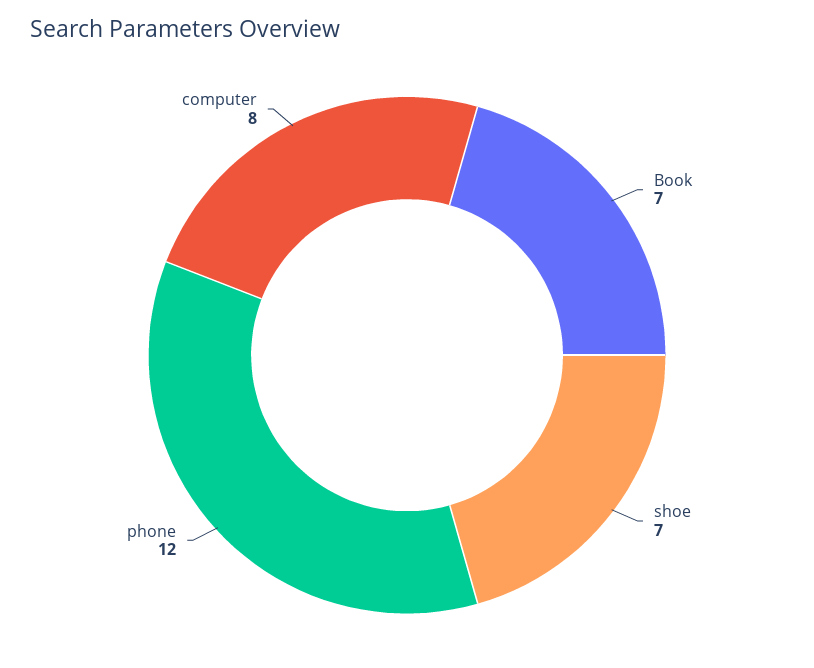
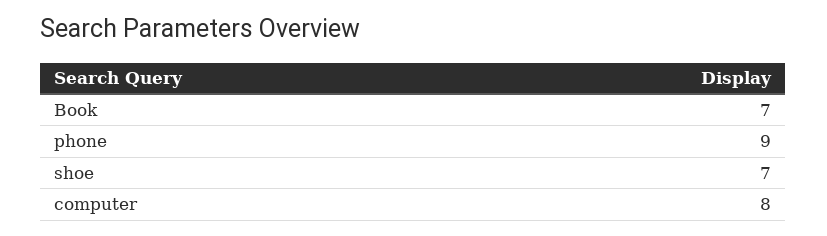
  {
    "Book": 7,
    "shoe": 7,
-   "phone": 12,
+   "phone": 9,
    "computer": 8
  }

